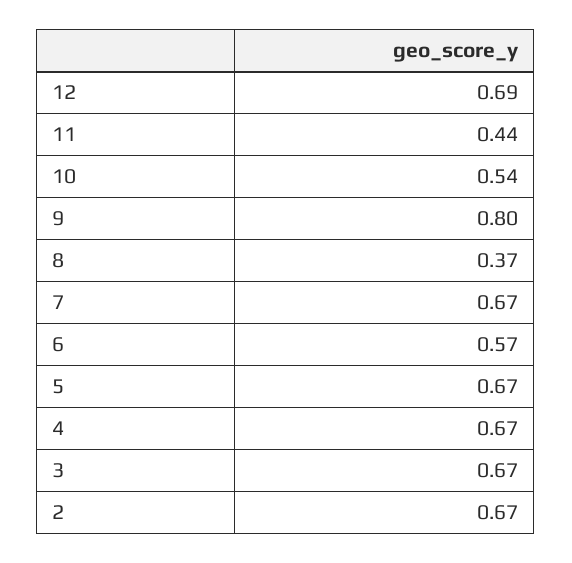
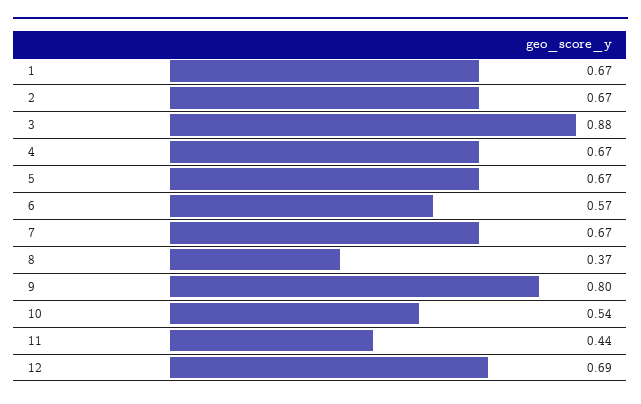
  {
    "12": 0.69,
    "11": 0.44,
    "10": 0.54,
    "9": 0.8,
    "8": 0.37,
    "7": 0.67,
    "6": 0.57,
    "5": 0.67,
    "4": 0.67,
-   "3": 0.67,
+   "3": 0.88,
-   "2": 0.67
+   "2": 0.67,
+   "1": 0.67
  }

